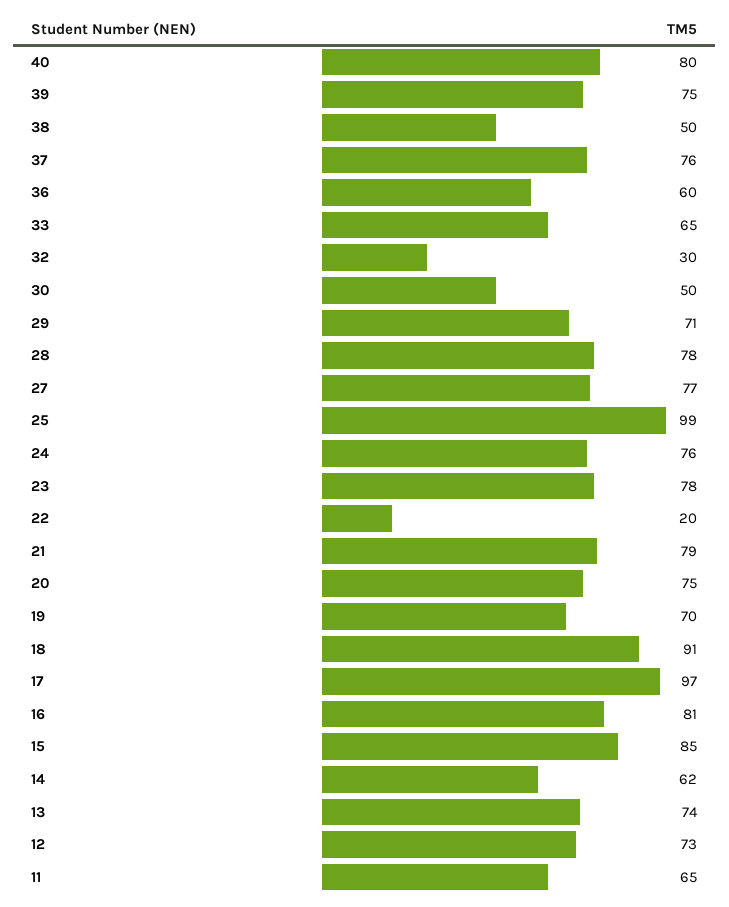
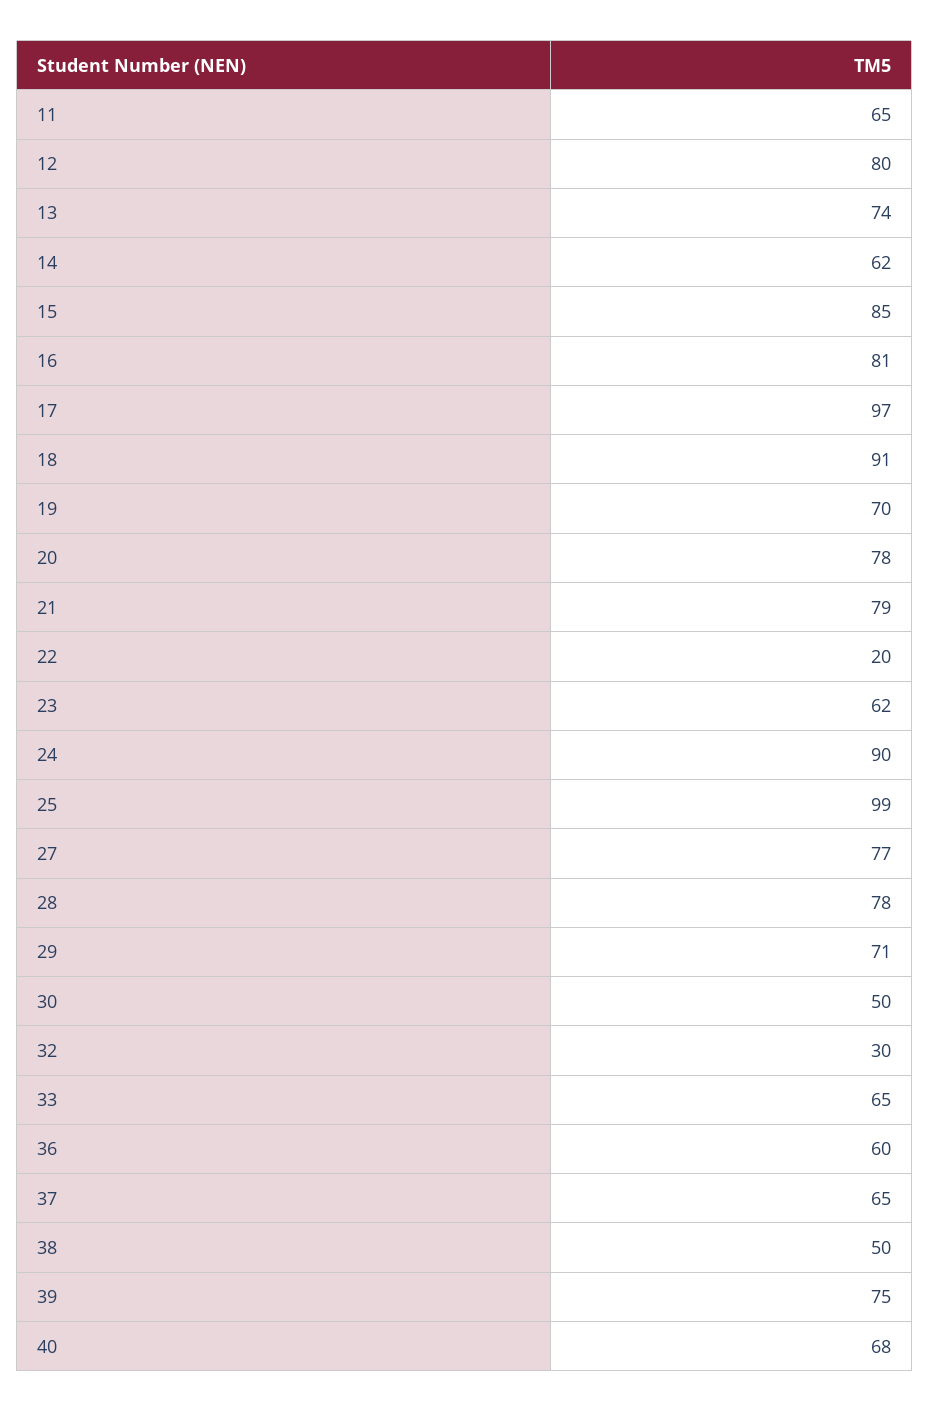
  {
-   "40": 80,
+   "40": 68,
    "39": 75,
    "38": 50,
-   "37": 76,
+   "37": 65,
    "36": 60,
    "33": 65,
    "32": 30,
    "30": 50,
    "29": 71,
    "28": 78,
    "27": 77,
    "25": 99,
-   "24": 76,
+   "24": 90,
-   "23": 78,
+   "23": 62,
    "22": 20,
    "21": 79,
-   "20": 75,
+   "20": 78,
    "19": 70,
    "18": 91,
    "17": 97,
    "16": 81,
    "15": 85,
    "14": 62,
    "13": 74,
-   "12": 73,
+   "12": 80,
    "11": 65
  }

